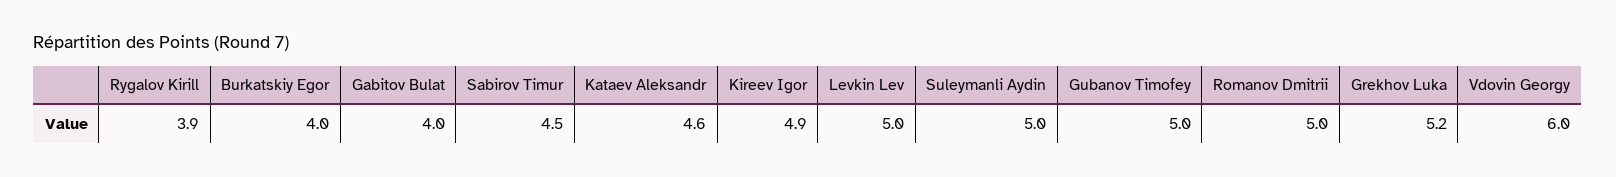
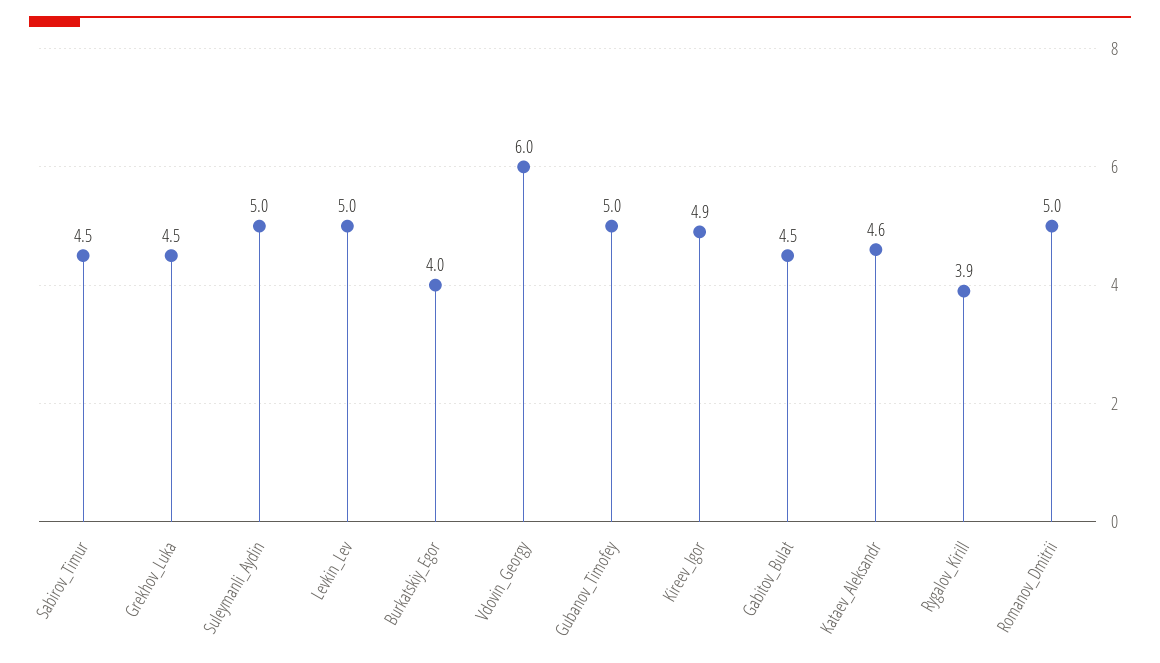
  {
    "Rygalov Kirill": 3.9,
    "Burkatskiy Egor": 4,
-   "Gabitov Bulat": 4,
+   "Gabitov Bulat": 4.5,
    "Sabirov Timur": 4.5,
    "Kataev Aleksandr": 4.6,
    "Kireev Igor": 4.9,
    "Levkin Lev": 5,
    "Suleymanli Aydin": 5,
    "Gubanov Timofey": 5,
    "Romanov Dmitrii": 5,
-   "Grekhov Luka": 5.2,
+   "Grekhov Luka": 4.5,
    "Vdovin Georgy": 6
  }

